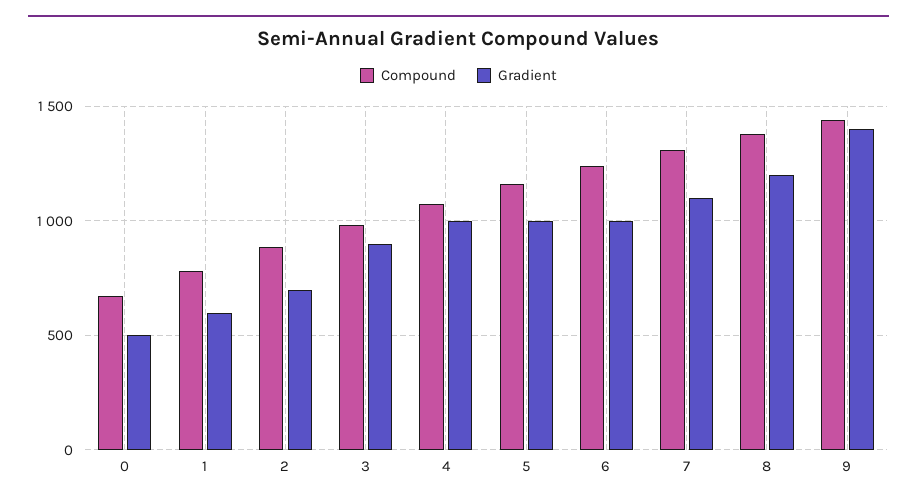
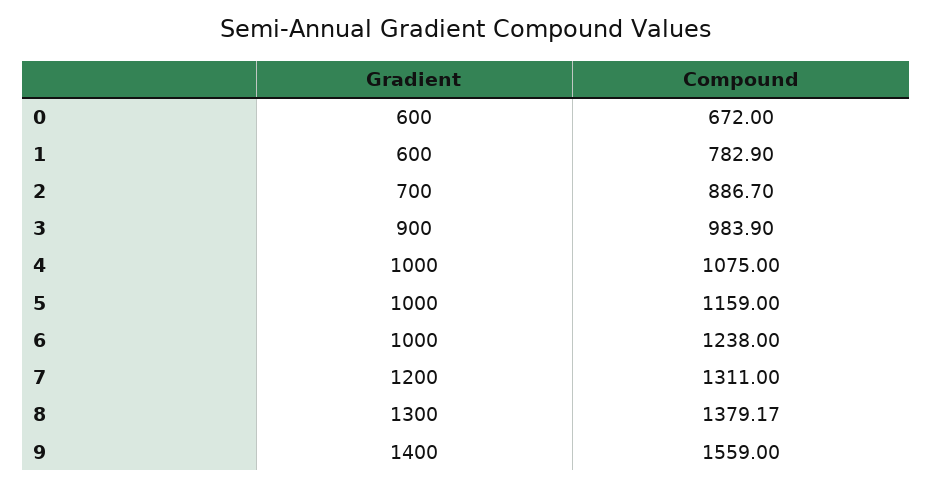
  {
    "Compound": {
      "0": 672,
      "1": 782.9,
      "2": 886.7,
      "3": 983.9,
      "4": 1075,
      "5": 1159,
      "6": 1238,
      "7": 1311,
      "8": 1379.17,
-     "9": 1450
+     "9": 1559
    },
    "Gradient": {
-     "0": 500,
+     "0": 600,
      "1": 600,
      "2": 700,
      "3": 900,
      "4": 1000,
      "5": 1000,
      "6": 1000,
-     "7": 1100,
+     "7": 1200,
-     "8": 1200,
+     "8": 1300,
      "9": 1400
    }
  }

